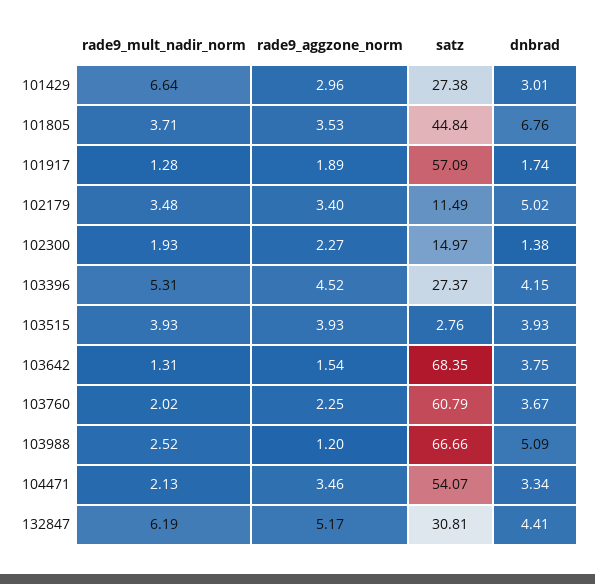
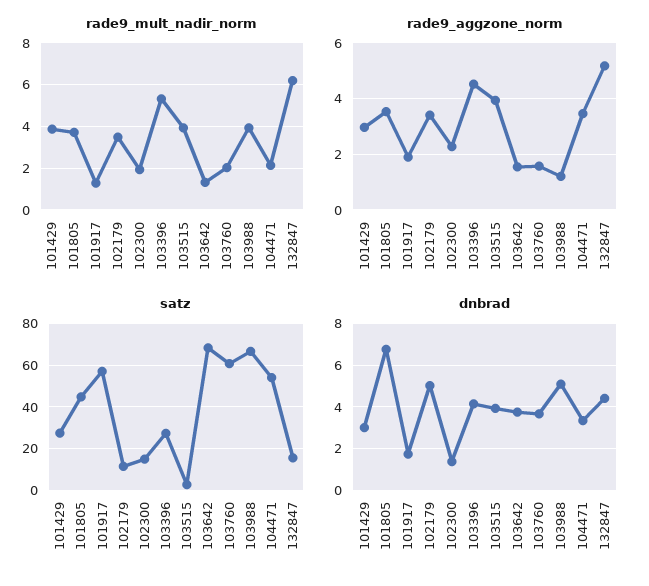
  {
    "rade9_mult_nadir_norm": {
-     "101429": 6.64,
+     "101429": 4,
      "101805": 3.71,
      "101917": 1.28,
      "102179": 3.48,
      "102300": 1.93,
      "103396": 5.31,
      "103515": 3.93,
      "103642": 1.31,
      "103760": 2.02,
-     "103988": 2.52,
+     "103988": 4,
      "104471": 2.13,
      "132847": 6.19
    },
    "rade9_aggzone_norm": {
      "101429": 2.96,
      "101805": 3.53,
      "101917": 1.89,
      "102179": 3.4,
      "102300": 2.27,
      "103396": 4.52,
      "103515": 3.93,
      "103642": 1.54,
-     "103760": 2.25,
+     "103760": 1.5,
      "103988": 1.2,
      "104471": 3.46,
      "132847": 5.17
    },
    "satz": {
      "101429": 27.38,
      "101805": 44.84,
      "101917": 57.09,
      "102179": 11.49,
      "102300": 14.97,
      "103396": 27.37,
      "103515": 2.76,
      "103642": 68.35,
      "103760": 60.79,
      "103988": 66.66,
      "104471": 54.07,
-     "132847": 30.81
+     "132847": 15
    },
    "dnbrad": {
      "101429": 3.01,
      "101805": 6.76,
      "101917": 1.74,
      "102179": 5.02,
      "102300": 1.38,
      "103396": 4.15,
      "103515": 3.93,
      "103642": 3.75,
      "103760": 3.67,
      "103988": 5.09,
      "104471": 3.34,
      "132847": 4.41
    }
  }

